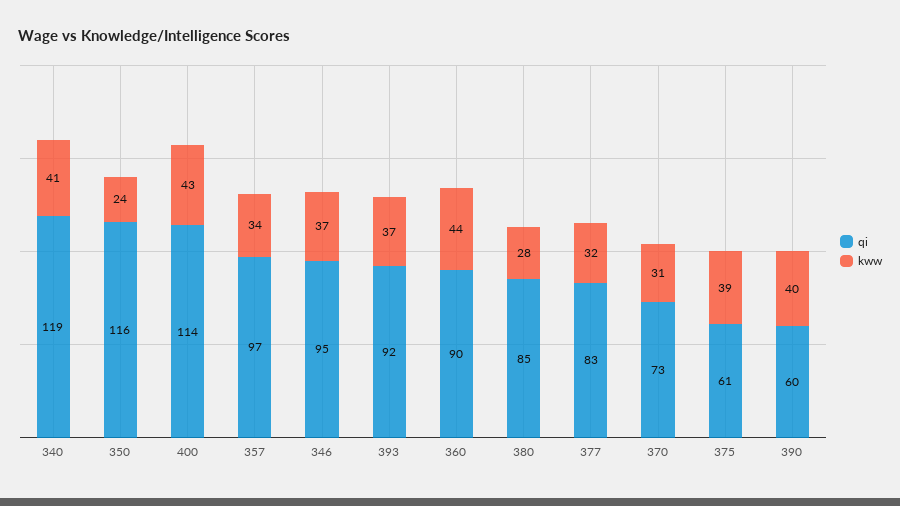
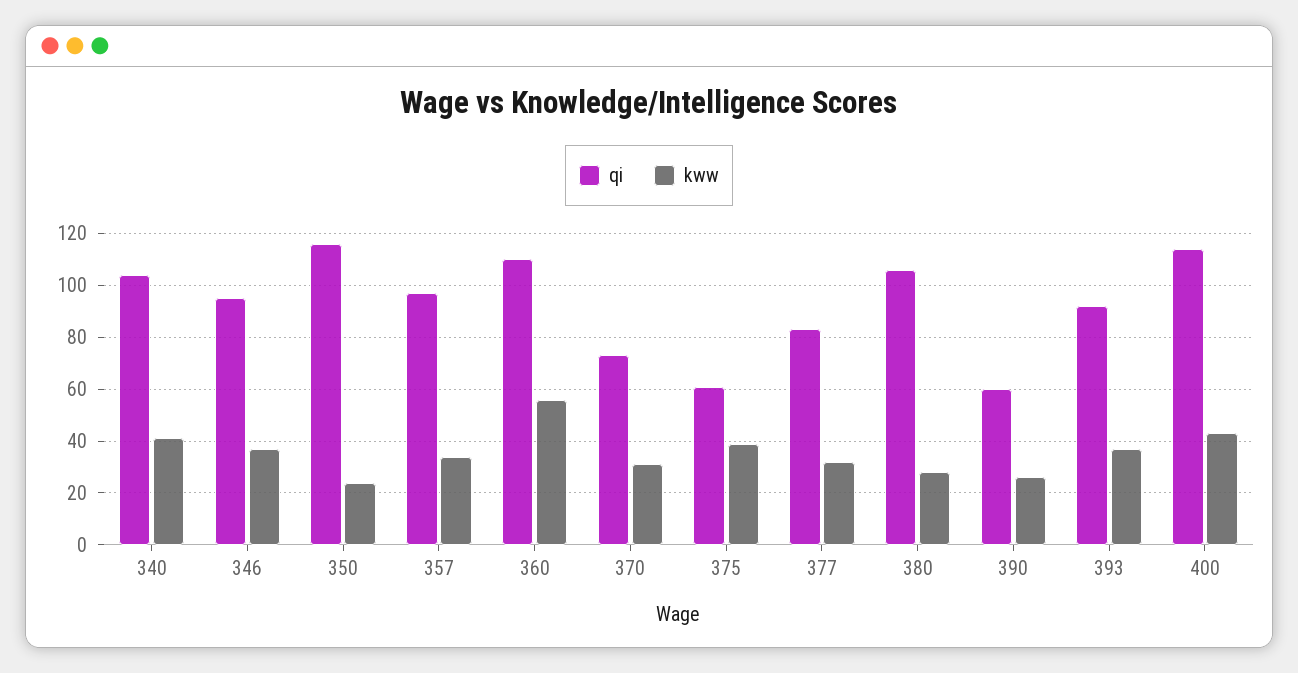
  {
    "qi": {
-     "340": 119,
+     "340": 105,
      "350": 116,
      "400": 114,
      "357": 97,
      "346": 95,
      "393": 92,
-     "360": 90,
+     "360": 110,
-     "380": 85,
+     "380": 105,
      "377": 83,
      "370": 73,
      "375": 61,
      "390": 60
    },
    "kww": {
      "340": 41,
      "350": 24,
      "400": 43,
      "357": 34,
      "346": 37,
      "393": 37,
-     "360": 44,
+     "360": 55,
      "380": 28,
      "377": 32,
      "370": 31,
      "375": 39,
-     "390": 40
+     "390": 25
    }
  }

